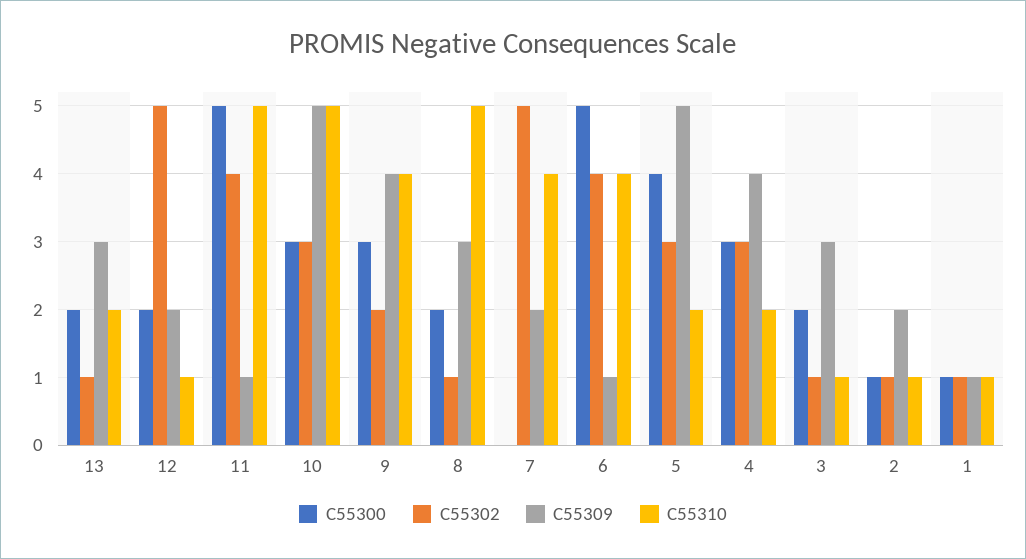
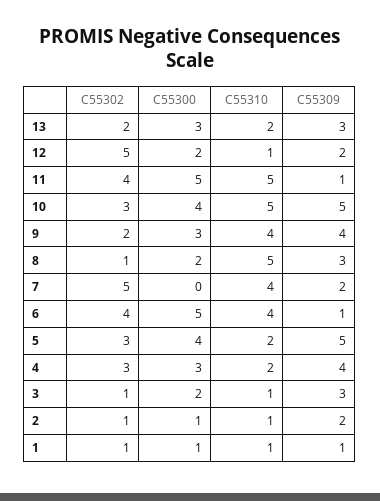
  {
    "C55300": {
-     "13": 2,
+     "13": 3,
      "12": 2,
      "11": 5,
-     "10": 3,
+     "10": 4,
      "9": 3,
      "8": 2,
      "7": 0,
      "6": 5,
      "5": 4,
      "4": 3,
      "3": 2,
      "2": 1,
      "1": 1
    },
    "C55302": {
-     "13": 1,
+     "13": 2,
      "12": 5,
      "11": 4,
      "10": 3,
      "9": 2,
      "8": 1,
      "7": 5,
      "6": 4,
      "5": 3,
      "4": 3,
      "3": 1,
      "2": 1,
      "1": 1
    },
    "C55309": {
      "13": 3,
      "12": 2,
      "11": 1,
      "10": 5,
      "9": 4,
      "8": 3,
      "7": 2,
      "6": 1,
      "5": 5,
      "4": 4,
      "3": 3,
      "2": 2,
      "1": 1
    },
    "C55310": {
      "13": 2,
      "12": 1,
      "11": 5,
      "10": 5,
      "9": 4,
      "8": 5,
      "7": 4,
      "6": 4,
      "5": 2,
      "4": 2,
      "3": 1,
      "2": 1,
      "1": 1
    }
  }

